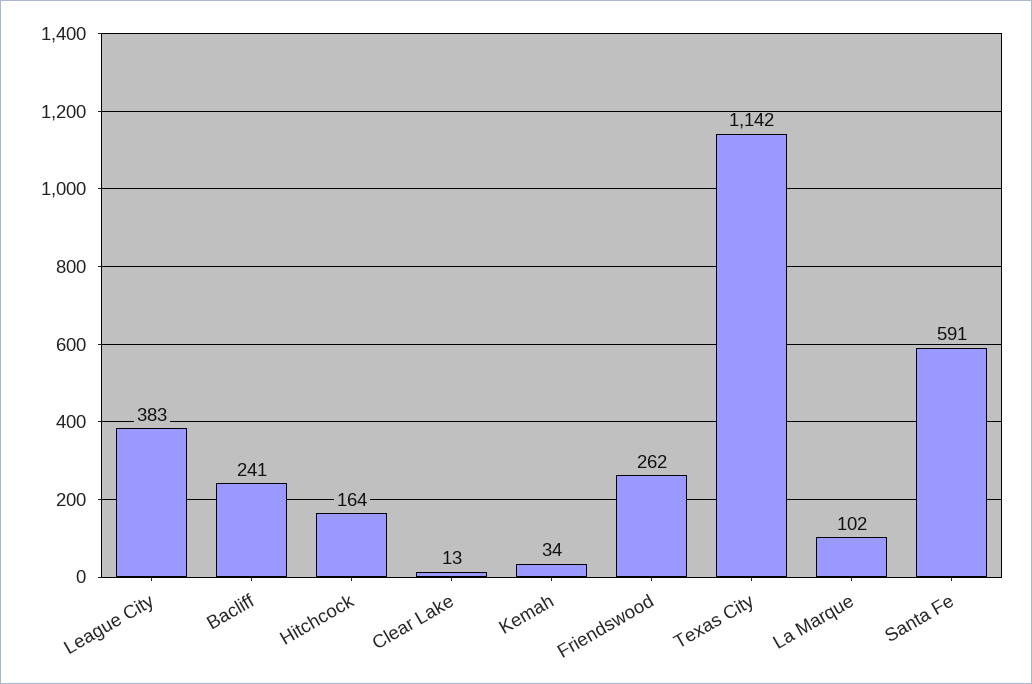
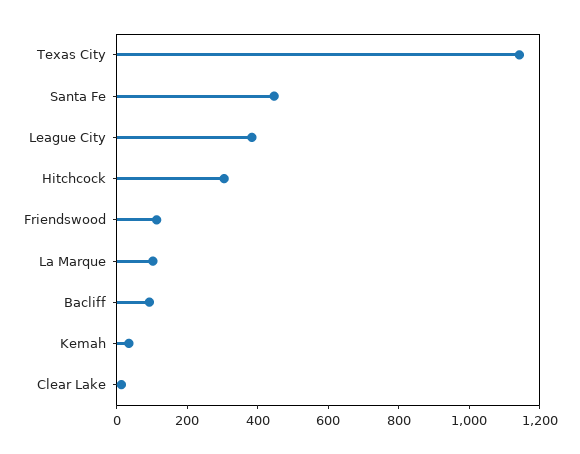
  {
    "League City": 383,
-   "Bacliff": 241,
+   "Bacliff": 100,
-   "Hitchcock": 164,
+   "Hitchcock": 300,
    "Clear Lake": 13,
    "Kemah": 34,
-   "Friendswood": 262,
+   "Friendswood": 100,
    "Texas City": 1142,
    "La Marque": 102,
-   "Santa Fe": 591
+   "Santa Fe": 450
  }

